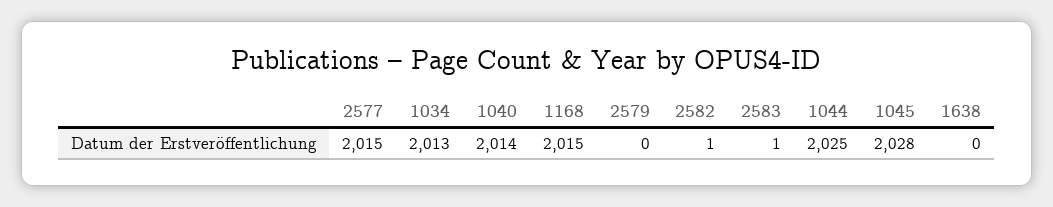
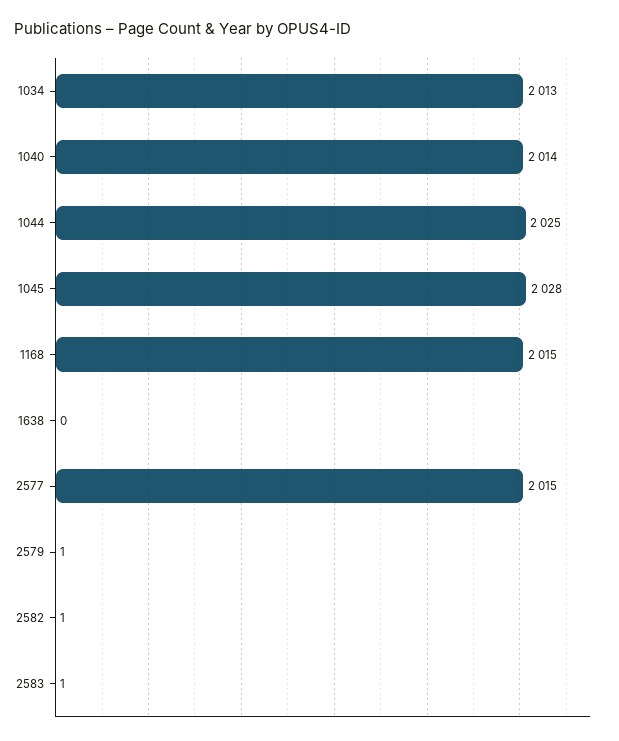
  {
    "2577": 2015,
    "1034": 2013,
    "1040": 2014,
    "1168": 2015,
-   "2579": 0,
+   "2579": 1,
    "2582": 1,
    "2583": 1,
    "1044": 2025,
    "1045": 2028,
    "1638": 0
  }

